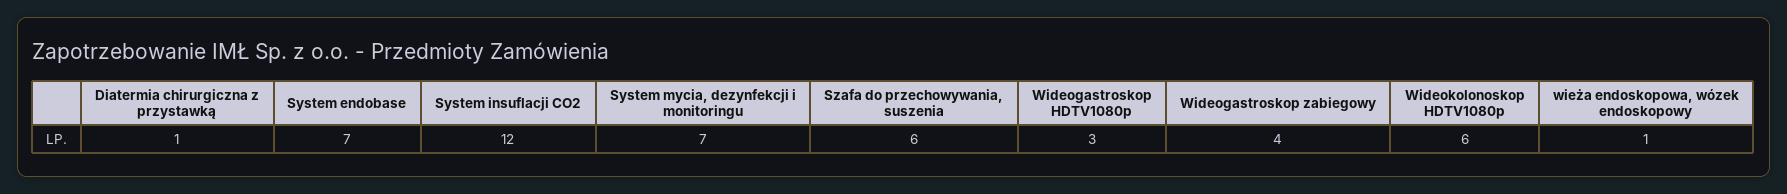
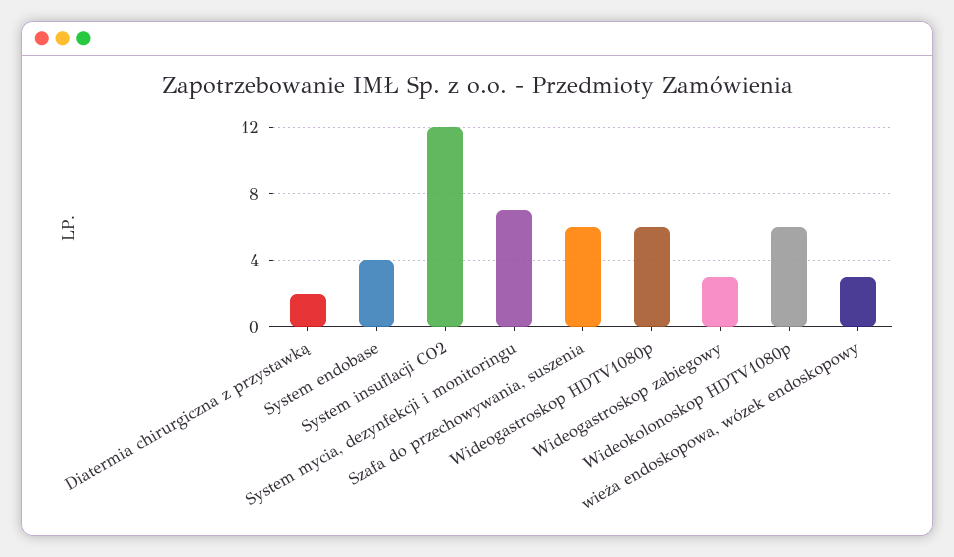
  {
-   "Diatermia chirurgiczna z przystawką": 1,
+   "Diatermia chirurgiczna z przystawką": 2,
-   "System endobase": 7,
+   "System endobase": 4,
    "System insuflacji CO2": 12,
    "System mycia, dezynfekcji i monitoringu": 7,
    "Szafa do przechowywania, suszenia": 6,
-   "Wideogastroskop HDTV1080p": 3,
+   "Wideogastroskop HDTV1080p": 6,
-   "Wideogastroskop zabiegowy": 4,
+   "Wideogastroskop zabiegowy": 3,
    "Wideokolonoskop HDTV1080p": 6,
-   "wieża endoskopowa, wózek endoskopowy": 1
+   "wieża endoskopowa, wózek endoskopowy": 3
  }

